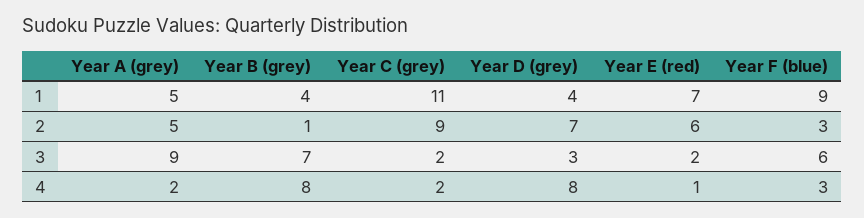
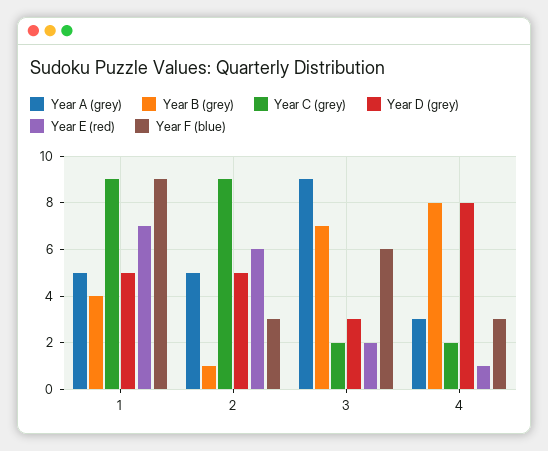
  {
    "Year A (grey)": {
      "1": 5,
      "2": 5,
      "3": 9,
-     "4": 2
+     "4": 3
    },
    "Year B (grey)": {
      "1": 4,
      "2": 1,
      "3": 7,
      "4": 8
    },
    "Year C (grey)": {
-     "1": 11,
+     "1": 9,
      "2": 9,
      "3": 2,
      "4": 2
    },
    "Year D (grey)": {
-     "1": 4,
+     "1": 5,
-     "2": 7,
+     "2": 5,
      "3": 3,
      "4": 8
    },
    "Year E (red)": {
      "1": 7,
      "2": 6,
      "3": 2,
      "4": 1
    },
    "Year F (blue)": {
      "1": 9,
      "2": 3,
      "3": 6,
      "4": 3
    }
  }

